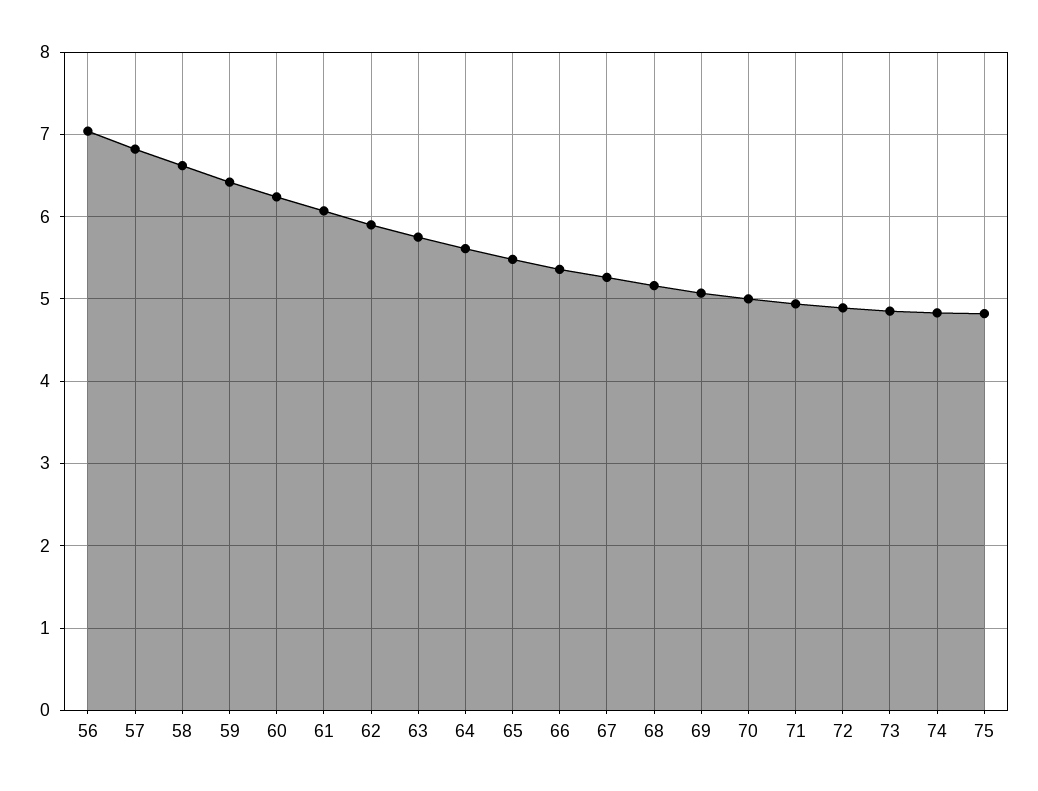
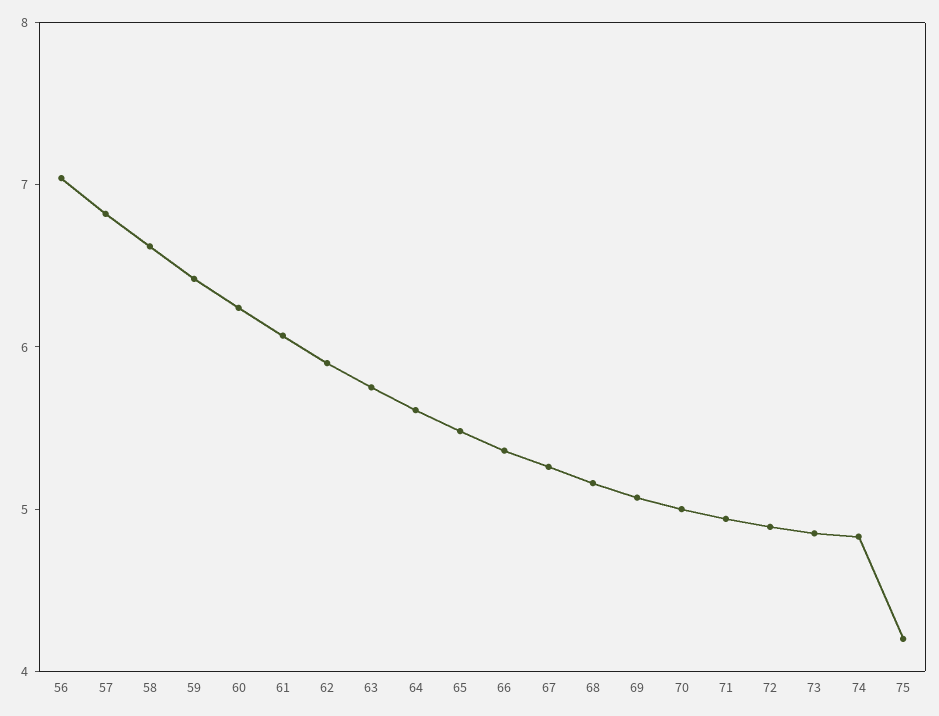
  {
    "56": 7,
    "57": 6.8,
    "58": 6.6,
    "59": 6.4,
    "60": 6.2,
    "61": 6.1,
    "62": 5.9,
    "63": 5.8,
    "64": 5.6,
    "65": 5.5,
    "66": 5.4,
    "67": 5.3,
    "68": 5.2,
    "69": 5.1,
    "70": 5,
    "71": 4.9,
    "72": 4.9,
    "73": 4.9,
    "74": 4.8,
-   "75": 4.8
+   "75": 4.2
  }

